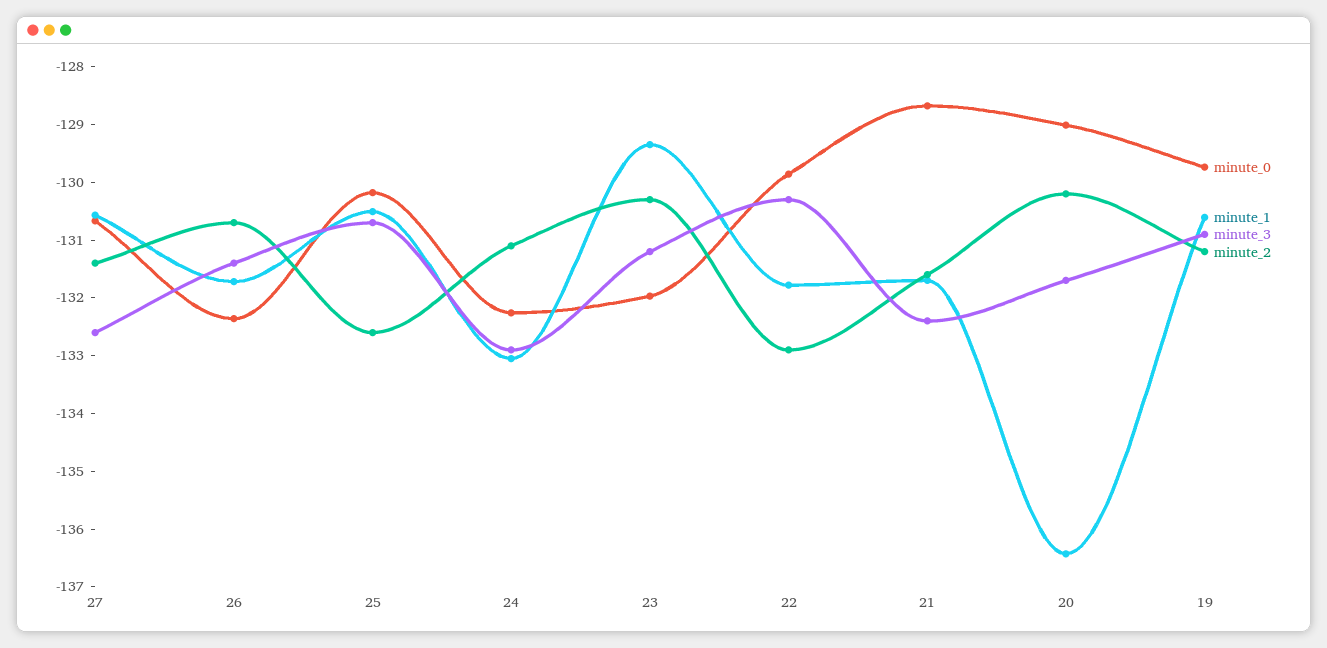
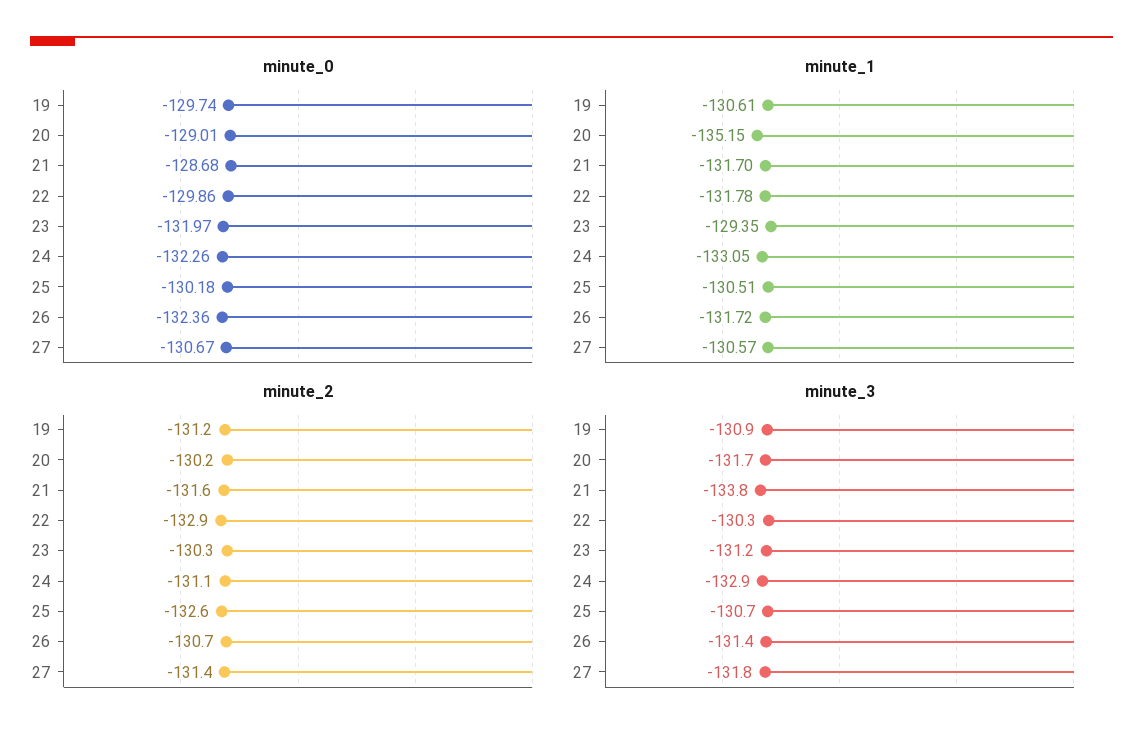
  {
    "minute_0": {
      "27": -130.67,
      "26": -132.36,
      "25": -130.18,
      "24": -132.26,
      "23": -131.97,
      "22": -129.86,
      "21": -128.68,
      "20": -129.01,
      "19": -129.74
    },
    "minute_1": {
      "27": -130.57,
      "26": -131.72,
      "25": -130.51,
      "24": -133.05,
      "23": -129.35,
      "22": -131.78,
      "21": -131.7,
-     "20": -136.4,
+     "20": -135.15,
      "19": -130.61
    },
    "minute_3": {
-     "27": -132.6,
+     "27": -131.8,
      "26": -131.4,
      "25": -130.7,
      "24": -132.9,
      "23": -131.2,
      "22": -130.3,
-     "21": -132.4,
+     "21": -133.8,
      "20": -131.7,
      "19": -130.9
    },
    "minute_2": {
      "27": -131.4,
      "26": -130.7,
      "25": -132.6,
      "24": -131.1,
      "23": -130.3,
      "22": -132.9,
      "21": -131.6,
      "20": -130.2,
      "19": -131.2
    }
  }

